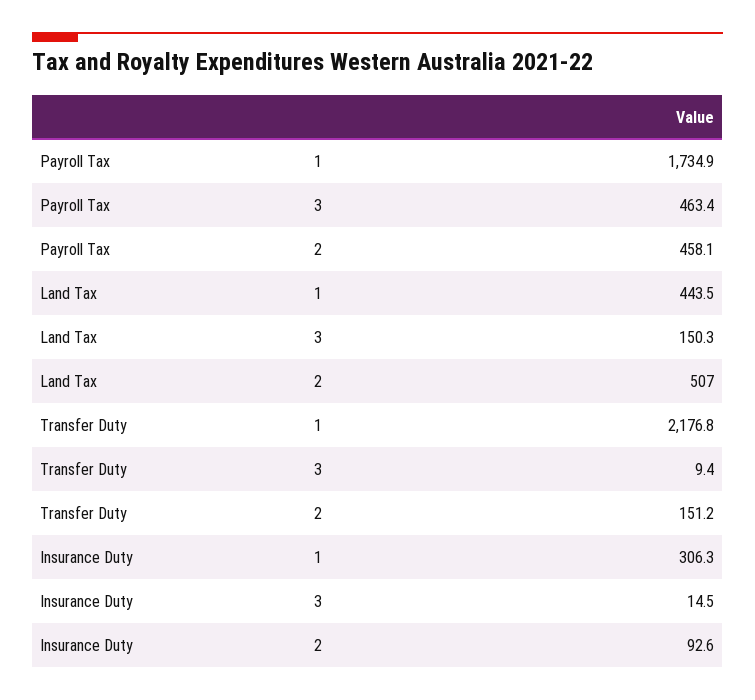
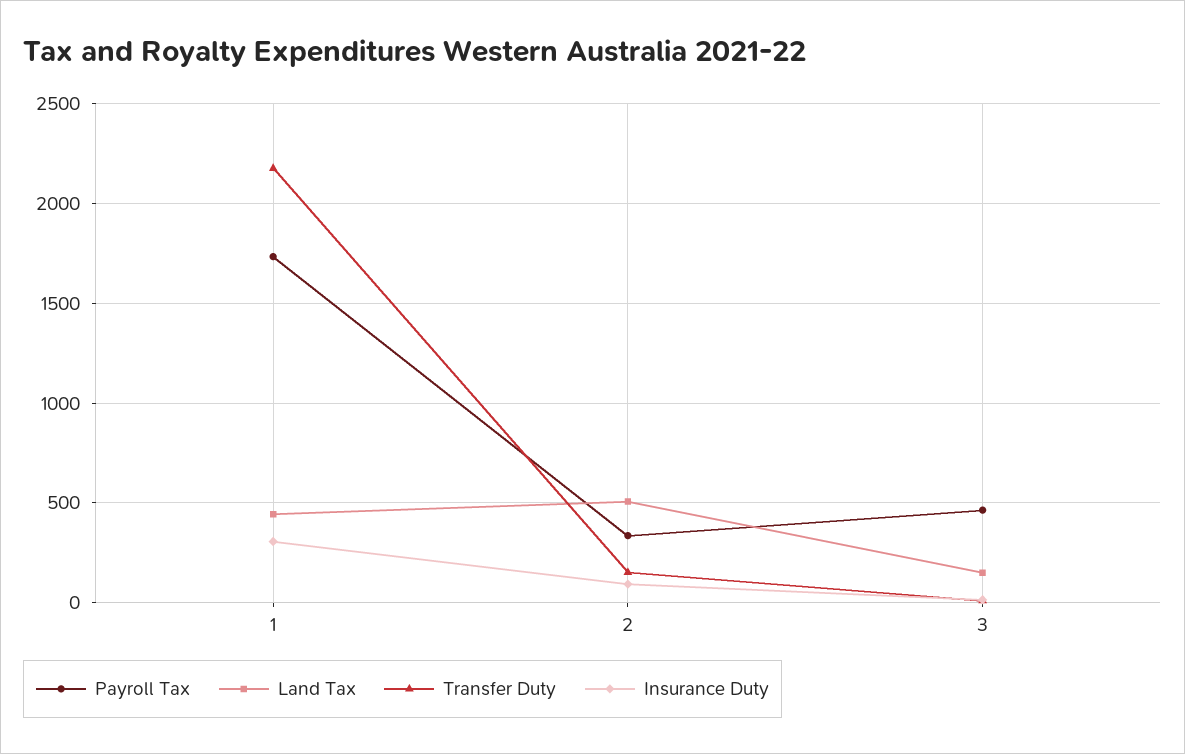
  {
    "Payroll Tax": {
      "1": 1734.9,
      "3": 463.4,
-     "2": 458.1
+     "2": 350
    },
    "Land Tax": {
      "1": 443.5,
      "3": 150.3,
      "2": 507
    },
    "Transfer Duty": {
      "1": 2176.8,
      "3": 9.4,
      "2": 151.2
    },
    "Insurance Duty": {
      "1": 306.3,
      "3": 14.5,
      "2": 92.6
    }
  }

